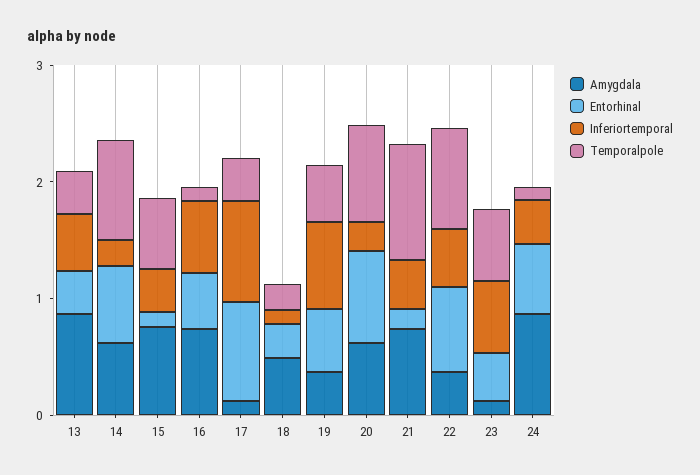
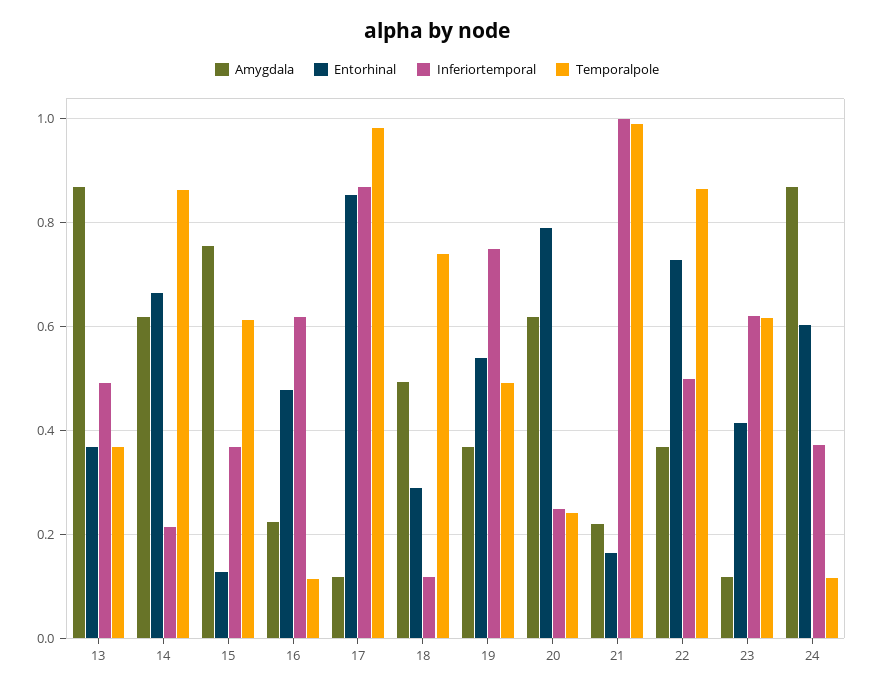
  {
    "Amygdala": {
      "13": 0.86,
      "14": 0.62,
      "15": 0.76,
-     "16": 0.8,
+     "16": 0.22,
      "17": 0.12,
      "18": 0.5,
      "19": 0.36,
      "20": 0.62,
-     "21": 0.8,
+     "21": 0.22,
      "22": 0.36,
      "23": 0.12,
      "24": 0.86
    },
    "Entorhinal": {
      "13": 0.36,
      "14": 0.66,
      "15": 0.12,
      "16": 0.48,
      "17": 0.86,
      "18": 0.3,
      "19": 0.54,
      "20": 0.8,
      "21": 0.16,
      "22": 0.72,
      "23": 0.42,
      "24": 0.6
    },
    "Inferiortemporal": {
      "13": 0.5,
      "14": 0.22,
      "15": 0.36,
      "16": 0.62,
      "17": 0.86,
      "18": 0.12,
      "19": 0.74,
      "20": 0.24,
-     "21": 0.4,
+     "21": 1,
      "22": 0.5,
      "23": 0.62,
      "24": 0.38
    },
    "Temporalpole": {
      "13": 0.36,
      "14": 0.86,
      "15": 0.62,
      "16": 0.12,
-     "17": 0.4,
+     "17": 0.98,
-     "18": 0.2,
+     "18": 0.74,
      "19": 0.5,
-     "20": 0.8,
+     "20": 0.24,
      "21": 1,
      "22": 0.86,
      "23": 0.62,
      "24": 0.12
    }
  }

